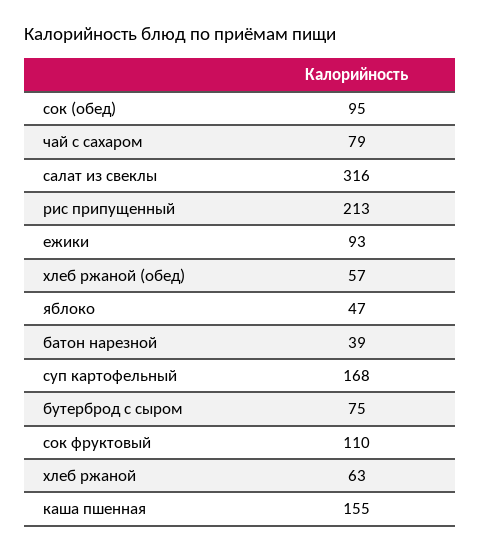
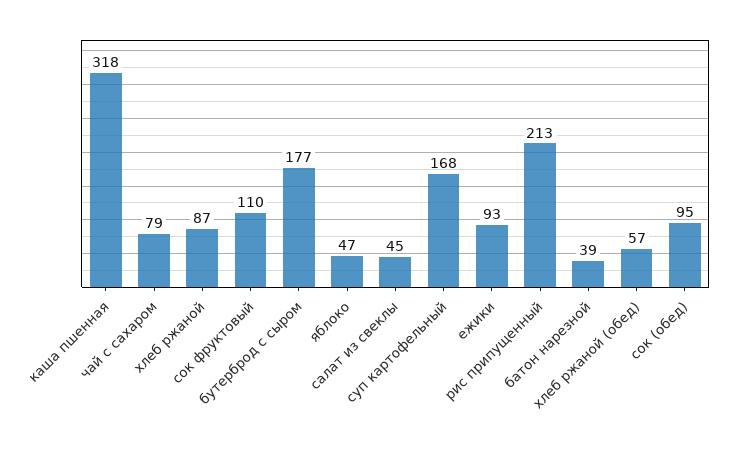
  {
    "сок (обед)": 95,
    "чай с сахаром": 79,
-   "салат из свеклы": 316,
+   "салат из свеклы": 45,
    "рис припущенный": 213,
    "ежики": 93,
    "хлеб ржаной (обед)": 57,
    "яблоко": 47,
    "батон нарезной": 39,
    "суп картофельный": 168,
-   "бутерброд с сыром": 75,
+   "бутерброд с сыром": 177,
    "сок фруктовый": 110,
-   "хлеб ржаной": 63,
+   "хлеб ржаной": 87,
-   "каша пшенная": 155
+   "каша пшенная": 318
  }

